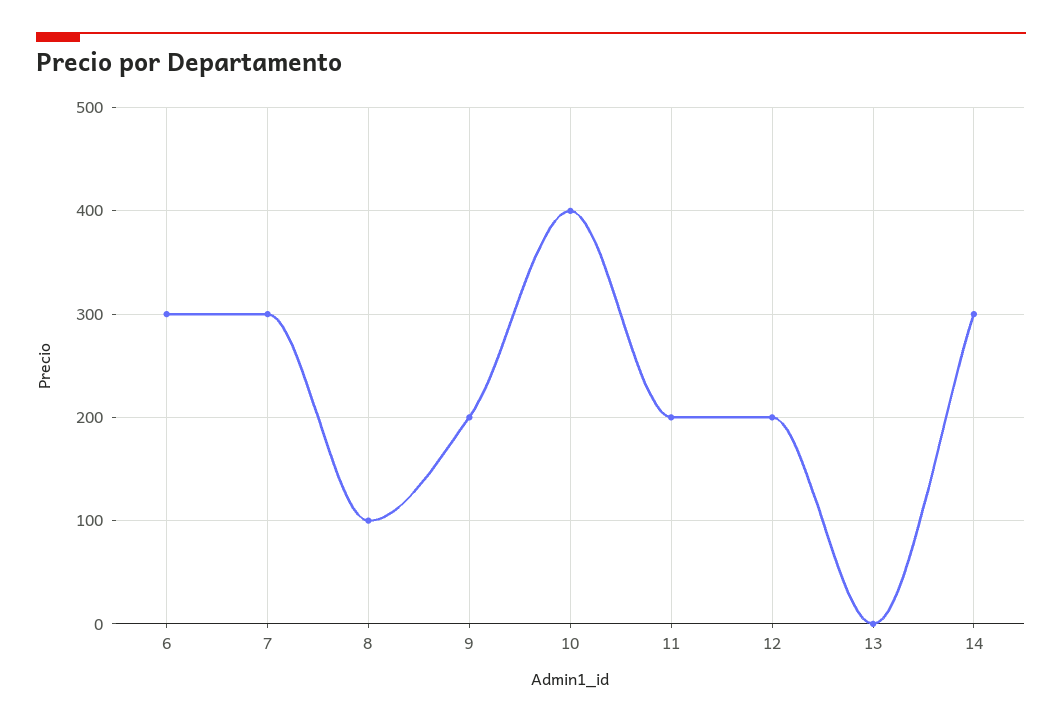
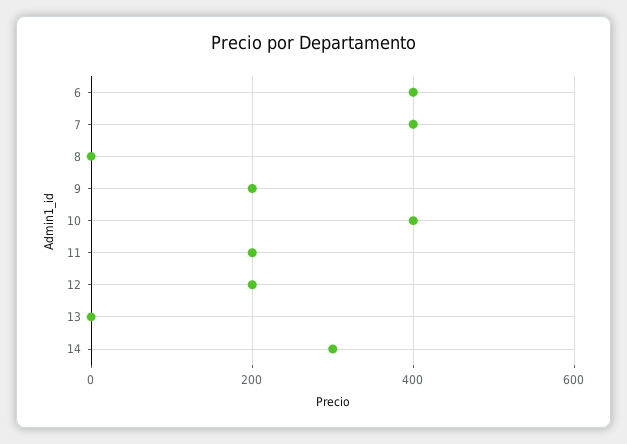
  {
-   "6": 300,
+   "6": 400,
-   "7": 300,
+   "7": 400,
-   "8": 100,
+   "8": 0,
    "9": 200,
    "10": 400,
    "11": 200,
    "12": 200,
    "13": 0,
    "14": 300
  }

